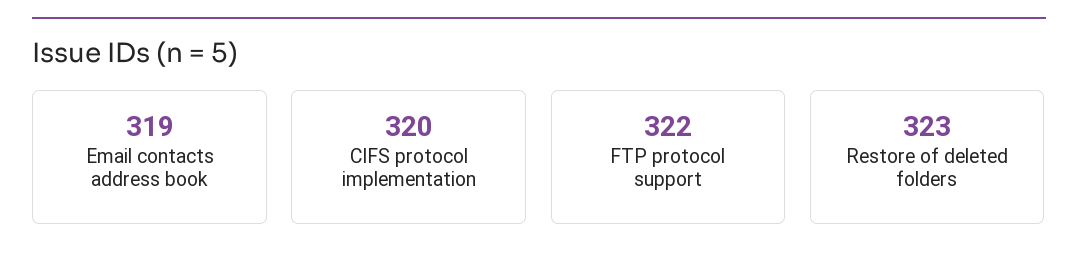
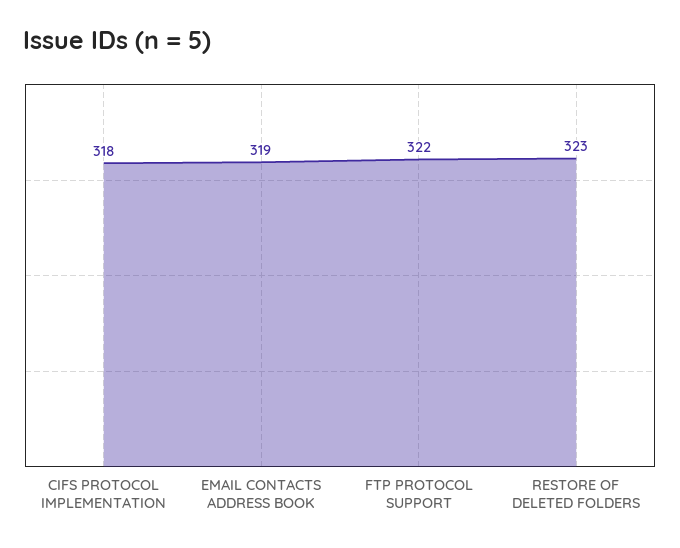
  {
    "Email contacts address book": 319,
-   "CIFS protocol implementation": 320,
+   "CIFS protocol implementation": 318,
    "FTP protocol support": 322,
    "Restore of deleted folders": 323
  }

